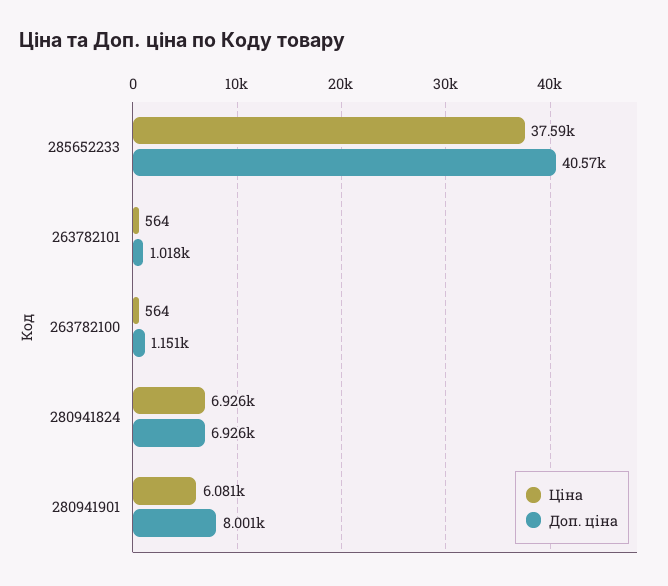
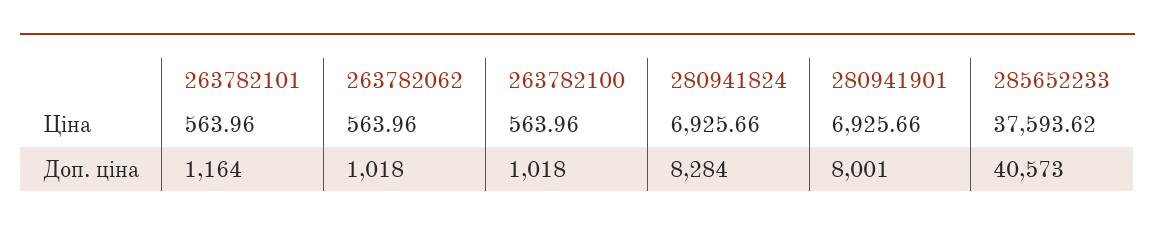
  {
    "Ціна": {
      "285652233": 37593.62,
      "263782101": 563.96,
      "263782100": 563.96,
      "280941824": 6925.66,
-     "280941901": 6081
+     "280941901": 6925.66,
+     "263782062": 563.96
    },
    "Доп. ціна": {
      "285652233": 40573,
-     "263782101": 1018,
+     "263782101": 1164,
-     "263782100": 1151,
+     "263782100": 1018,
-     "280941824": 6926,
+     "280941824": 8284,
-     "280941901": 8001
+     "280941901": 8001,
+     "263782062": 1018
    }
  }

